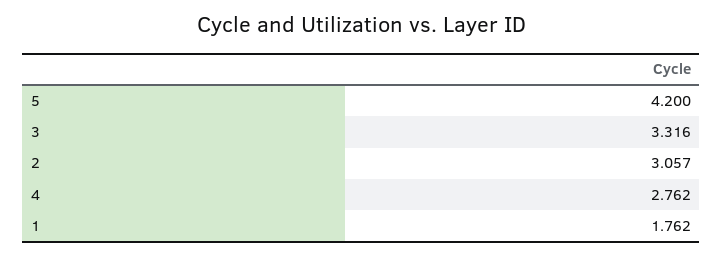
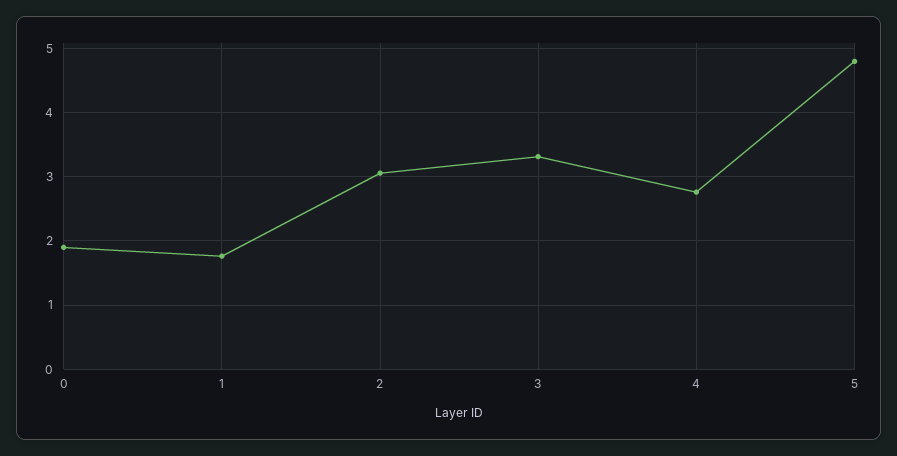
  {
-   "5": 4.2,
+   "5": 4.8,
    "3": 3.316,
    "2": 3.057,
    "4": 2.762,
-   "1": 1.762
+   "1": 1.762,
+   "0": 1.9
  }

